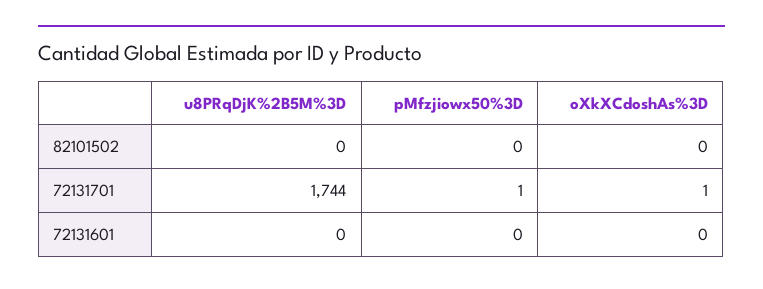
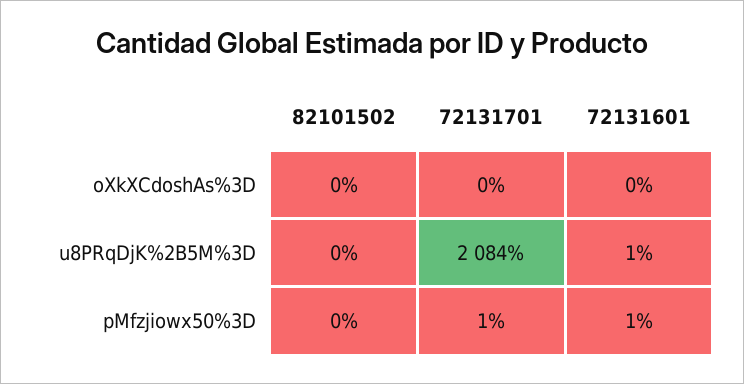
  {
    "u8PRqDjK%2B5M%3D": {
      "82101502": 0,
-     "72131701": 1744,
+     "72131701": 2084,
-     "72131601": 0
+     "72131601": 1
    },
    "pMfzjiowx50%3D": {
      "82101502": 0,
      "72131701": 1,
-     "72131601": 0
+     "72131601": 1
    },
    "oXkXCdoshAs%3D": {
      "82101502": 0,
-     "72131701": 1,
+     "72131701": 0,
      "72131601": 0
    }
  }

